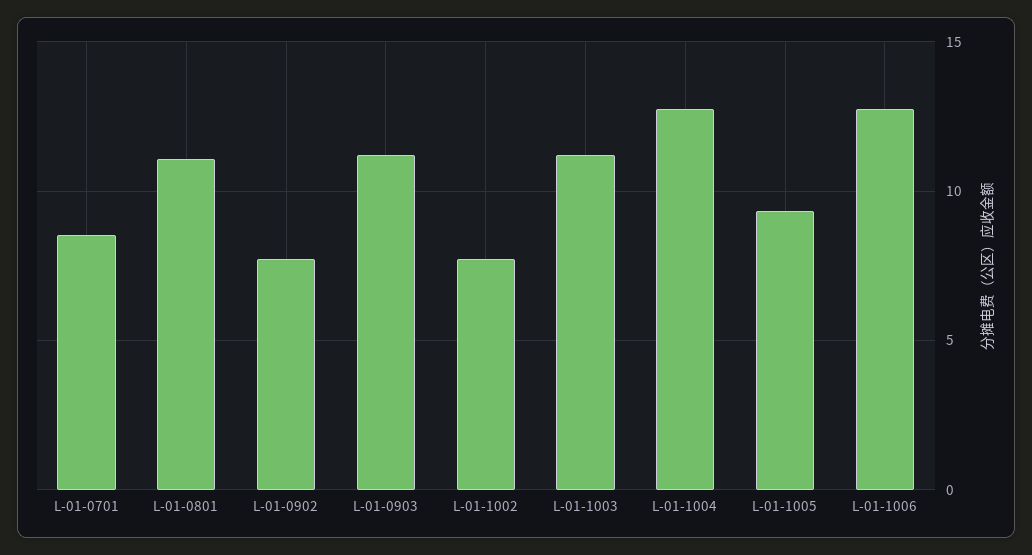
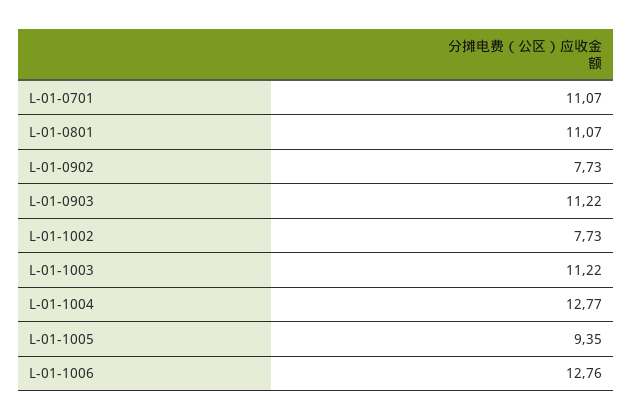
  {
-   "L-01-0701": 8.5,
+   "L-01-0701": 11.07,
    "L-01-0801": 11.07,
    "L-01-0902": 7.73,
    "L-01-0903": 11.22,
    "L-01-1002": 7.73,
    "L-01-1003": 11.22,
    "L-01-1004": 12.77,
    "L-01-1005": 9.35,
    "L-01-1006": 12.76
  }

